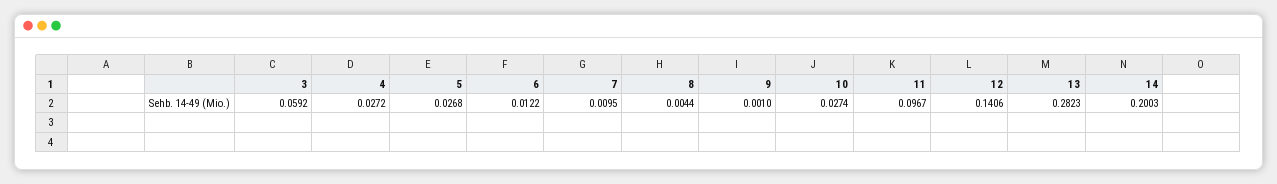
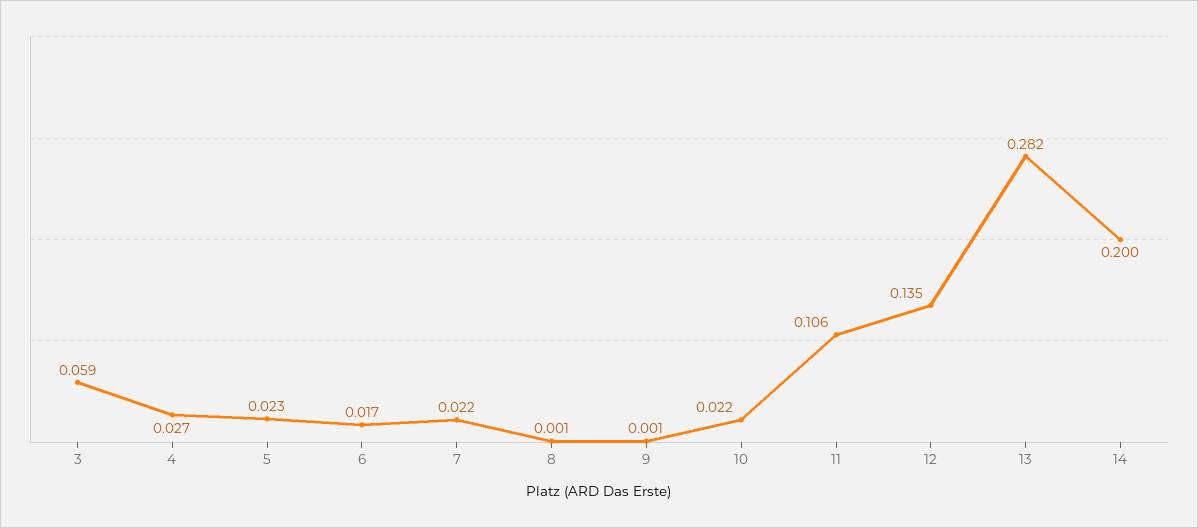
  {
    "3": 0.0592,
    "4": 0.0272,
-   "5": 0.0268,
+   "5": 0.023,
-   "6": 0.0122,
+   "6": 0.017,
-   "7": 0.0095,
+   "7": 0.022,
-   "8": 0.0044,
+   "8": 0.001,
    "9": 0.001,
-   "10": 0.0274,
+   "10": 0.022,
-   "11": 0.0967,
+   "11": 0.106,
-   "12": 0.1406,
+   "12": 0.135,
    "13": 0.2823,
    "14": 0.2003
  }

